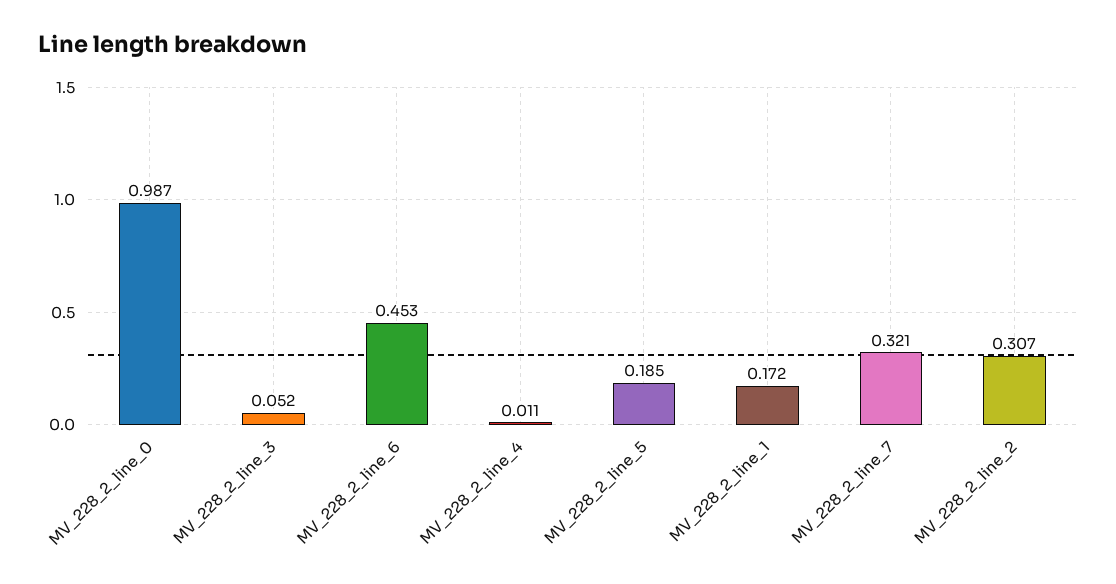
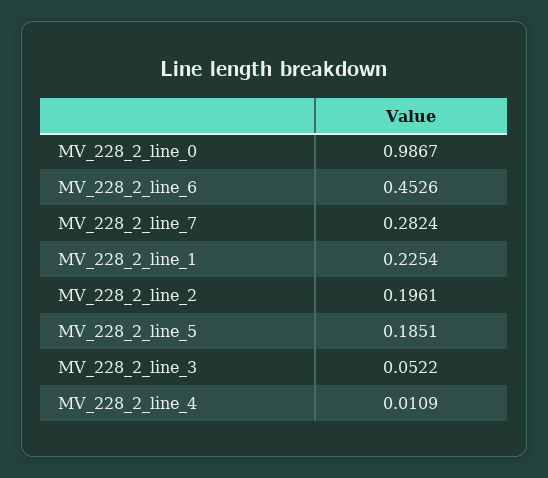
  {
    "MV_228_2_line_0": 0.9867,
    "MV_228_2_line_3": 0.0522,
    "MV_228_2_line_6": 0.4526,
    "MV_228_2_line_4": 0.0109,
    "MV_228_2_line_5": 0.1851,
-   "MV_228_2_line_1": 0.172,
+   "MV_228_2_line_1": 0.2254,
-   "MV_228_2_line_7": 0.321,
+   "MV_228_2_line_7": 0.2824,
-   "MV_228_2_line_2": 0.307
+   "MV_228_2_line_2": 0.1961
  }

